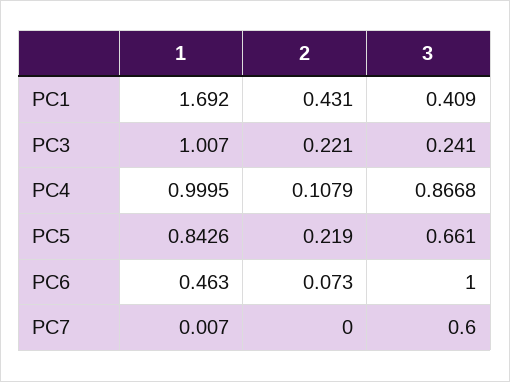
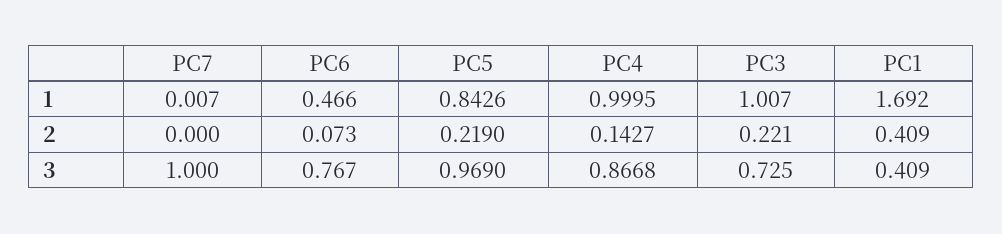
  {
    "1": {
      "PC1": 1.692,
      "PC3": 1.007,
      "PC4": 0.9995,
      "PC5": 0.8426,
-     "PC6": 0.463,
+     "PC6": 0.466,
      "PC7": 0.007
    },
    "2": {
-     "PC1": 0.431,
+     "PC1": 0.409,
      "PC3": 0.221,
-     "PC4": 0.1079,
+     "PC4": 0.1427,
      "PC5": 0.219,
      "PC6": 0.073,
      "PC7": 0
    },
    "3": {
      "PC1": 0.409,
-     "PC3": 0.241,
+     "PC3": 0.725,
      "PC4": 0.8668,
-     "PC5": 0.661,
+     "PC5": 0.969,
-     "PC6": 1,
+     "PC6": 0.767,
-     "PC7": 0.6
+     "PC7": 1
    }
  }

